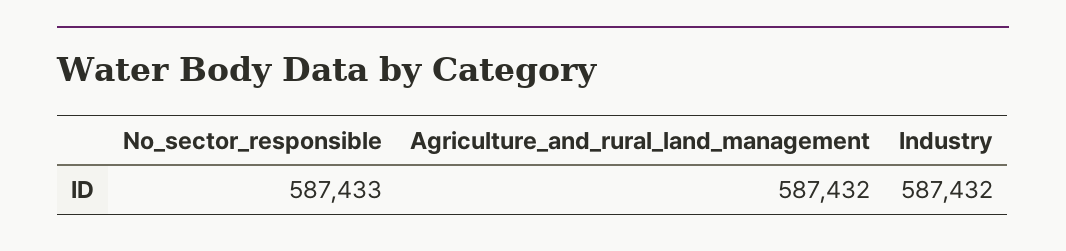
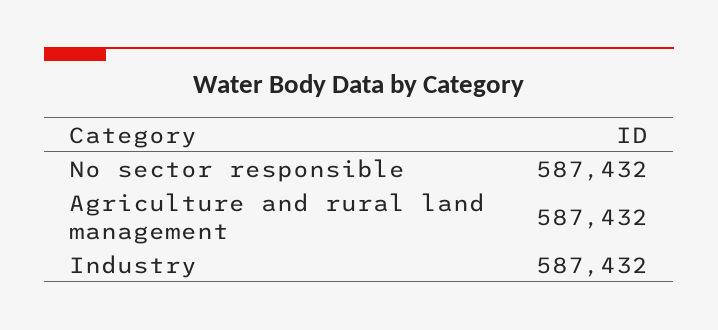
  {
-   "No_sector_responsible": 587433,
+   "No_sector_responsible": 587432,
    "Agriculture_and_rural_land_management": 587432,
    "Industry": 587432
  }

